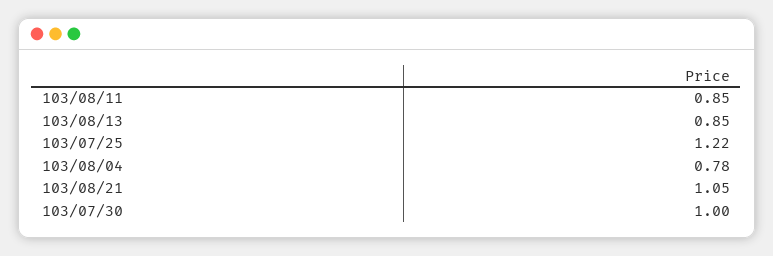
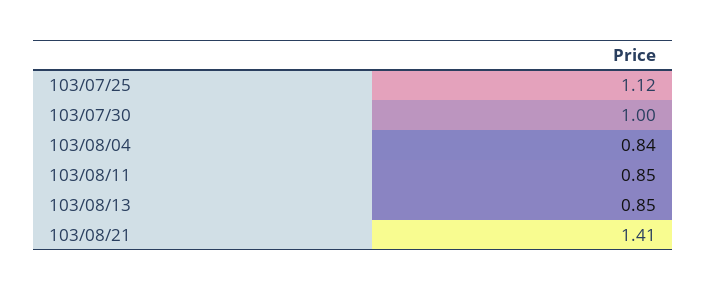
  {
    "103/08/11": 0.85,
    "103/08/13": 0.85,
-   "103/07/25": 1.22,
+   "103/07/25": 1.12,
-   "103/08/04": 0.78,
+   "103/08/04": 0.84,
-   "103/08/21": 1.05,
+   "103/08/21": 1.41,
    "103/07/30": 1
  }

